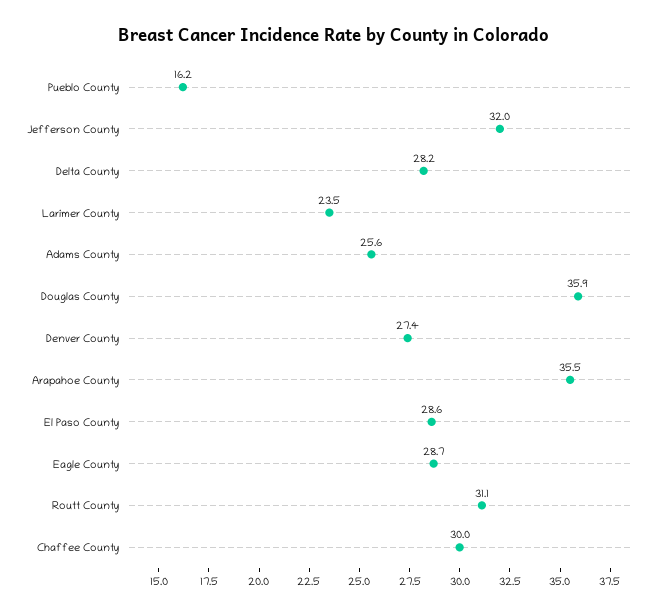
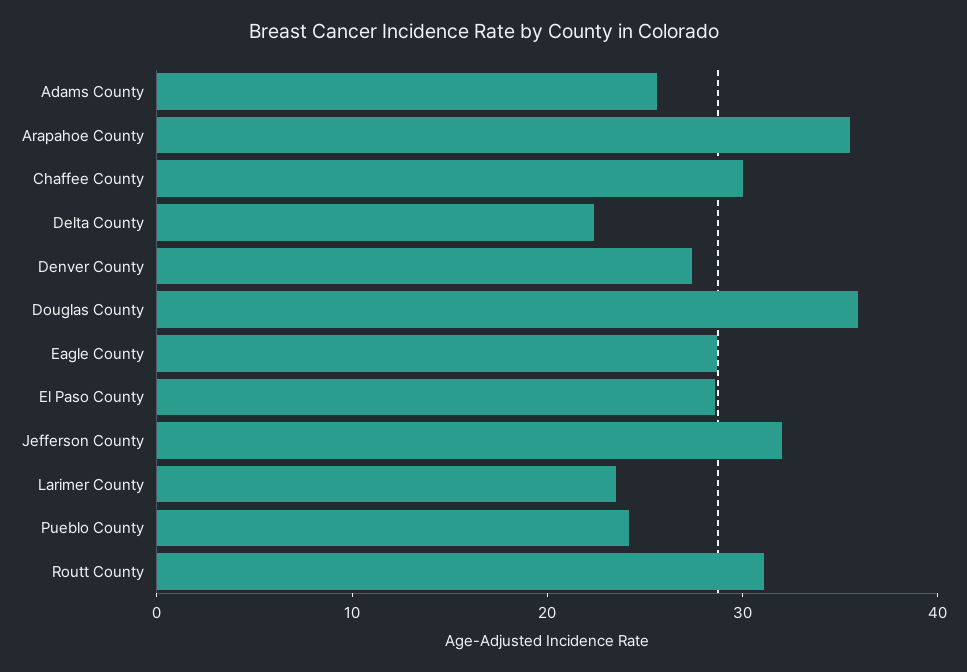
  {
-   "Pueblo County": 16.2,
+   "Pueblo County": 24,
    "Jefferson County": 32,
-   "Delta County": 28.2,
+   "Delta County": 22,
    "Larimer County": 23.5,
    "Adams County": 25.6,
    "Douglas County": 35.9,
    "Denver County": 27.4,
    "Arapahoe County": 35.5,
    "El Paso County": 28.6,
    "Eagle County": 28.7,
    "Routt County": 31.1,
    "Chaffee County": 30
  }

